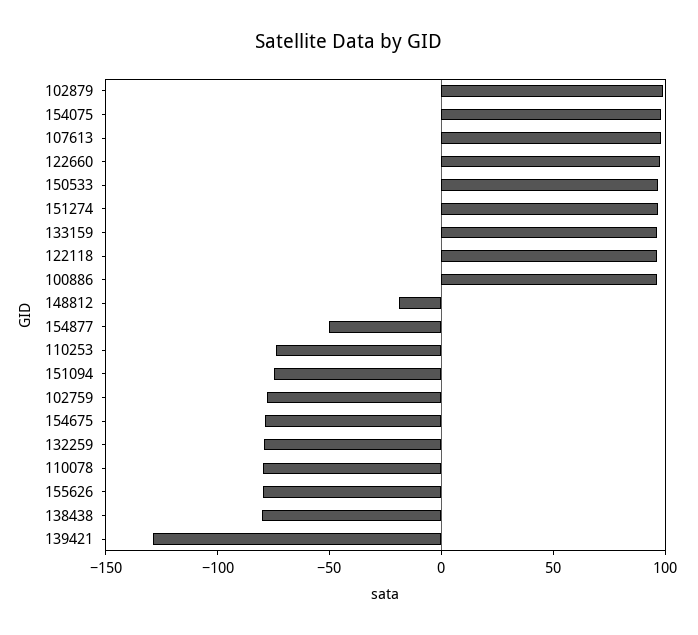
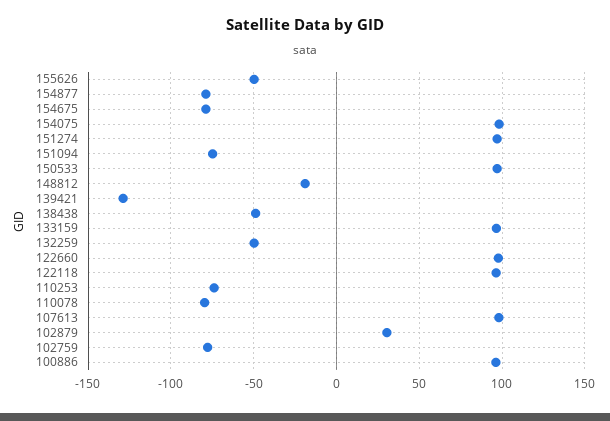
  {
-   "102879": 100,
+   "102879": 30,
    "154075": 100,
    "107613": 100,
    "122660": 100,
    "150533": 95,
    "151274": 95,
    "133159": 95,
    "122118": 95,
    "100886": 95,
    "148812": -20,
-   "154877": -50,
+   "154877": -80,
    "110253": -75,
    "151094": -75,
    "102759": -80,
    "154675": -80,
-   "132259": -80,
+   "132259": -50,
    "110078": -80,
-   "155626": -80,
+   "155626": -50,
-   "138438": -80,
+   "138438": -50,
    "139421": -130
  }

